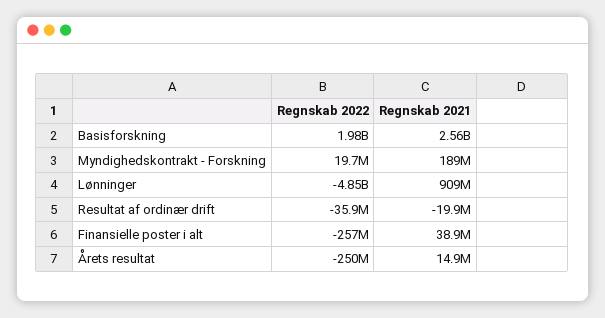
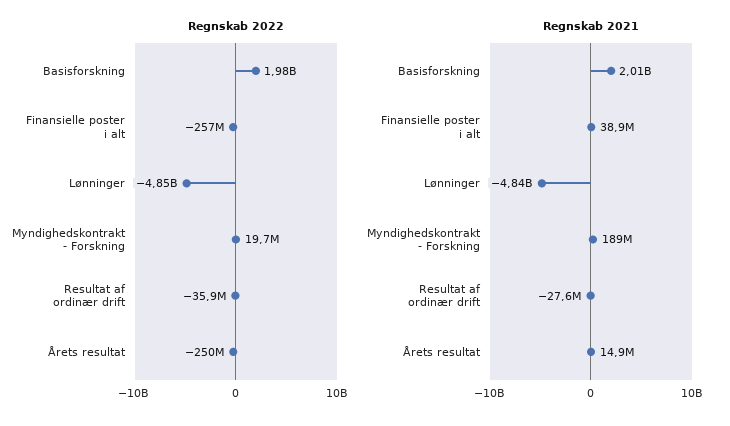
  {
    "Regnskab 2022": {
      "Basisforskning": 1980000000,
      "Myndighedskontrakt - Forskning": 19700000,
      "Lønninger": -4850000000,
      "Resultat af ordinær drift": -35900000,
      "Finansielle poster i alt": -257000000,
      "Årets resultat": -250000000
    },
    "Regnskab 2021": {
-     "Basisforskning": 2560000000,
+     "Basisforskning": 2010000000,
      "Myndighedskontrakt - Forskning": 189000000,
-     "Lønninger": 909000000,
+     "Lønninger": -4840000000,
-     "Resultat af ordinær drift": -19900000,
+     "Resultat af ordinær drift": -27600000,
      "Finansielle poster i alt": 38900000,
      "Årets resultat": 14900000
    }
  }

